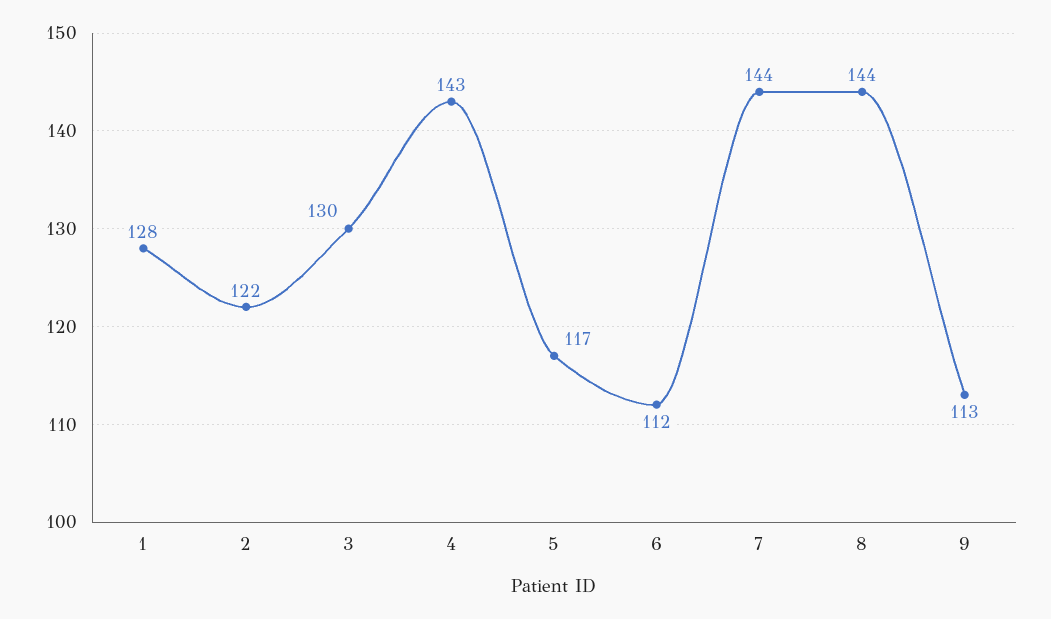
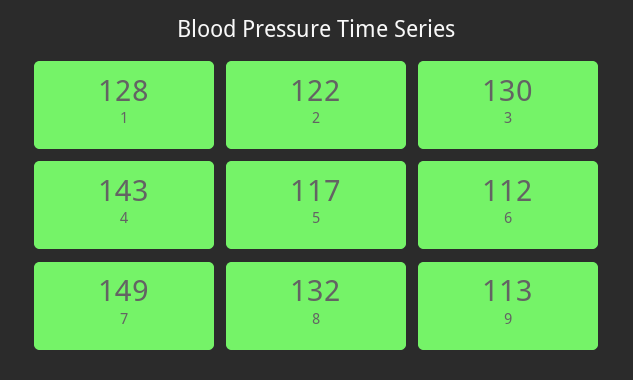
  {
    "1": 128,
    "2": 122,
    "3": 130,
    "4": 143,
    "5": 117,
    "6": 112,
-   "7": 144,
+   "7": 149,
-   "8": 144,
+   "8": 132,
    "9": 113
  }

